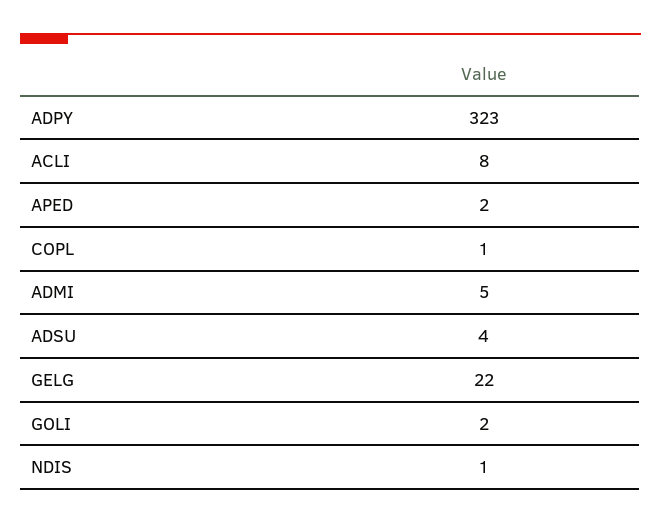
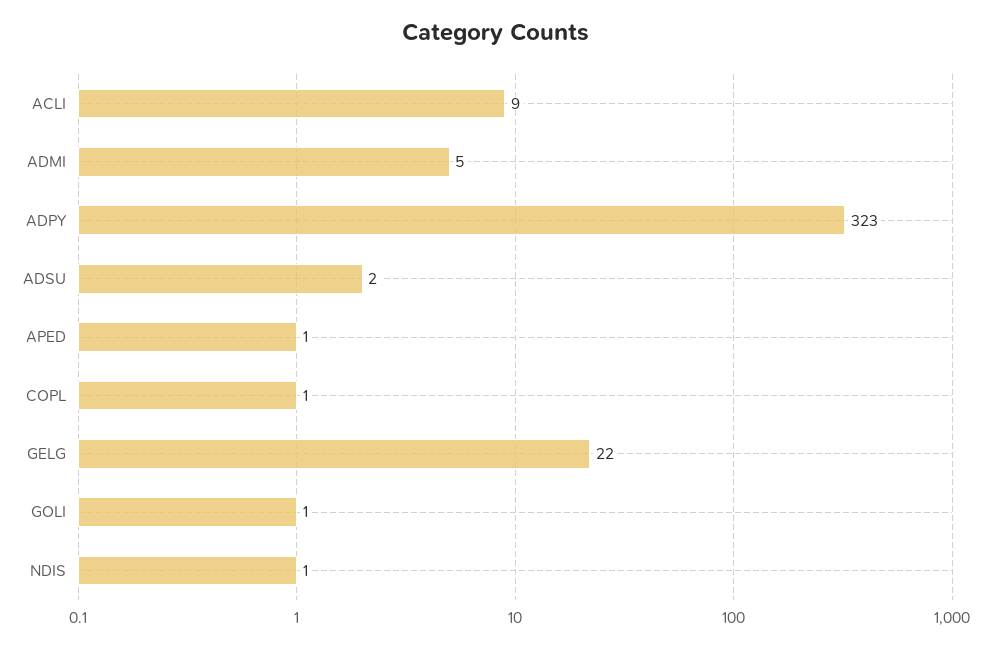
  {
    "ADPY": 323,
-   "ACLI": 8,
+   "ACLI": 9,
-   "APED": 2,
+   "APED": 1,
    "COPL": 1,
    "ADMI": 5,
-   "ADSU": 4,
+   "ADSU": 2,
    "GELG": 22,
-   "GOLI": 2,
+   "GOLI": 1,
    "NDIS": 1
  }

